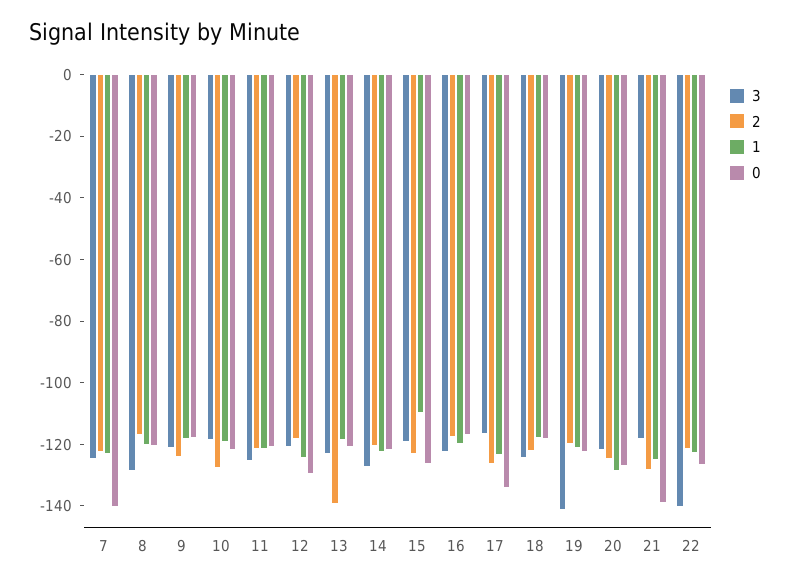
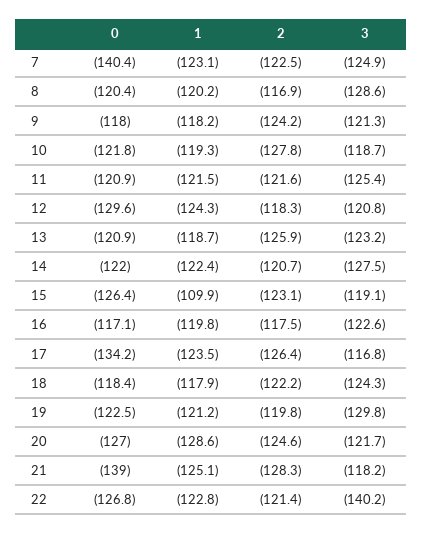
  {
    "3": {
      "7": -124.9,
      "8": -128.6,
      "9": -121.3,
      "10": -118.7,
      "11": -125.4,
      "12": -120.8,
      "13": -123.2,
      "14": -127.5,
      "15": -119.1,
      "16": -122.6,
      "17": -116.8,
      "18": -124.3,
-     "19": -140,
+     "19": -129.8,
      "20": -121.7,
      "21": -118.2,
      "22": -140.2
    },
    "2": {
      "7": -122.5,
      "8": -116.9,
      "9": -124.2,
      "10": -127.8,
      "11": -121.6,
      "12": -118.3,
-     "13": -140,
+     "13": -125.9,
      "14": -120.7,
      "15": -123.1,
      "16": -117.5,
      "17": -126.4,
      "18": -122.2,
      "19": -119.8,
      "20": -124.6,
      "21": -128.3,
      "22": -121.4
    },
    "1": {
      "7": -123.1,
      "8": -120.2,
      "9": -118.2,
      "10": -119.3,
      "11": -121.5,
      "12": -124.3,
      "13": -118.7,
      "14": -122.4,
      "15": -109.9,
      "16": -119.8,
      "17": -123.5,
      "18": -117.9,
      "19": -121.2,
      "20": -128.6,
      "21": -125.1,
      "22": -122.8
    },
    "0": {
      "7": -140.4,
      "8": -120.4,
      "9": -118,
      "10": -121.8,
      "11": -120.9,
      "12": -129.6,
      "13": -120.9,
      "14": -122,
      "15": -126.4,
      "16": -117.1,
      "17": -134.2,
      "18": -118.4,
      "19": -122.5,
      "20": -127,
      "21": -139,
      "22": -126.8
    }
  }

